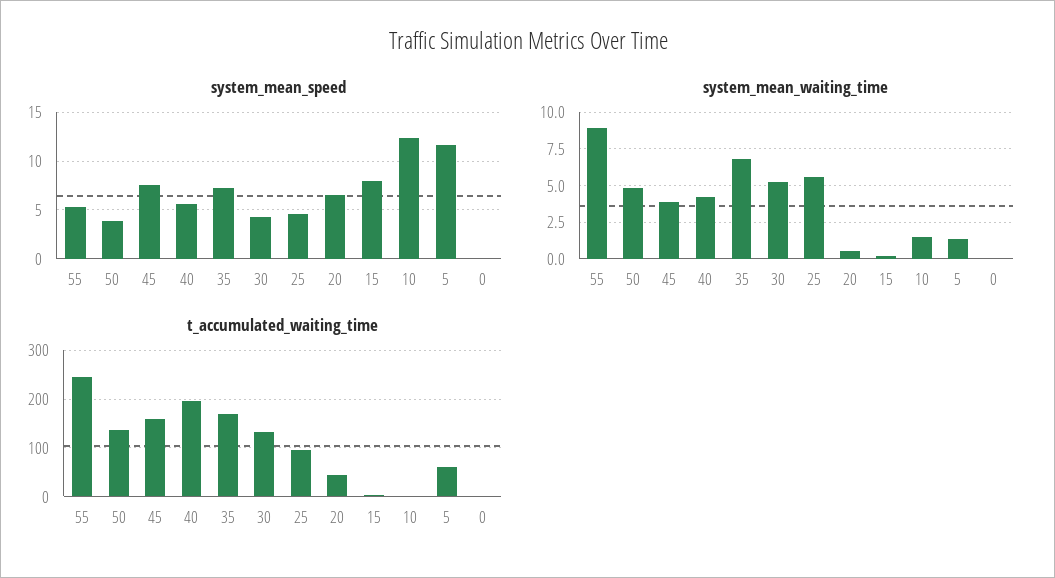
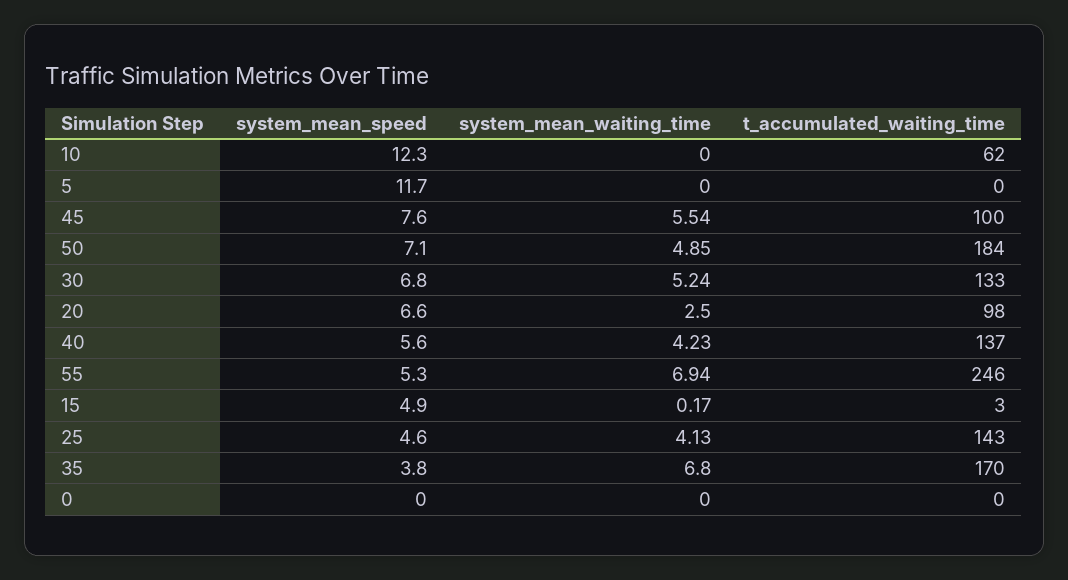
  {
    "system_mean_speed": {
      "55": 5.3,
-     "50": 4,
+     "50": 7.1,
      "45": 7.6,
      "40": 5.6,
-     "35": 7,
+     "35": 3.8,
-     "30": 4,
+     "30": 6.8,
      "25": 4.6,
      "20": 6.6,
-     "15": 8,
+     "15": 4.9,
      "10": 12.3,
      "5": 11.7,
      "0": 0
    },
    "system_mean_waiting_time": {
-     "55": 9,
+     "55": 6.94,
      "50": 4.85,
-     "45": 4,
+     "45": 5.54,
      "40": 4.23,
      "35": 6.8,
      "30": 5.24,
-     "25": 5.5,
+     "25": 4.13,
-     "20": 0.5,
+     "20": 2.5,
      "15": 0.17,
-     "10": 1.5,
+     "10": 0,
-     "5": 1.5,
+     "5": 0,
      "0": 0
    },
    "t_accumulated_waiting_time": {
      "55": 246,
-     "50": 140,
+     "50": 184,
-     "45": 160,
+     "45": 100,
-     "40": 200,
+     "40": 137,
      "35": 170,
      "30": 133,
-     "25": 100,
+     "25": 143,
-     "20": 40,
+     "20": 98,
      "15": 3,
-     "10": 0,
+     "10": 62,
-     "5": 60,
+     "5": 0,
      "0": 0
    }
  }

